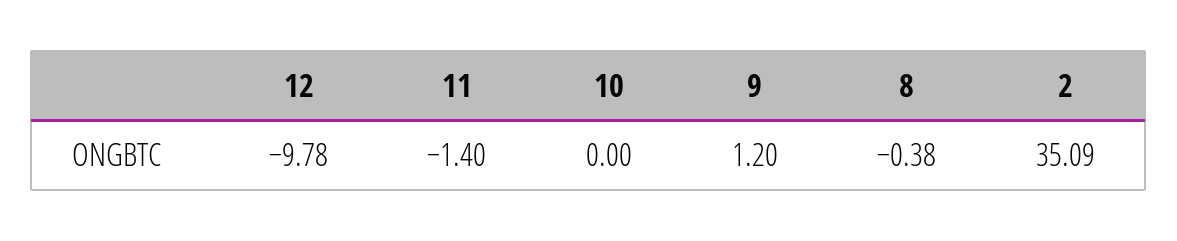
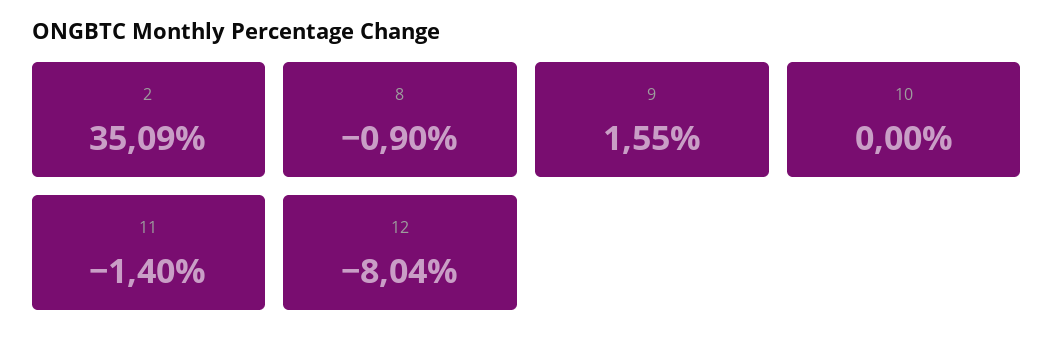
  {
-   "12": -9.78,
+   "12": -8.04,
    "11": -1.4,
    "10": 0,
-   "9": 1.2,
+   "9": 1.55,
-   "8": -0.38,
+   "8": -0.9,
    "2": 35.09
  }

